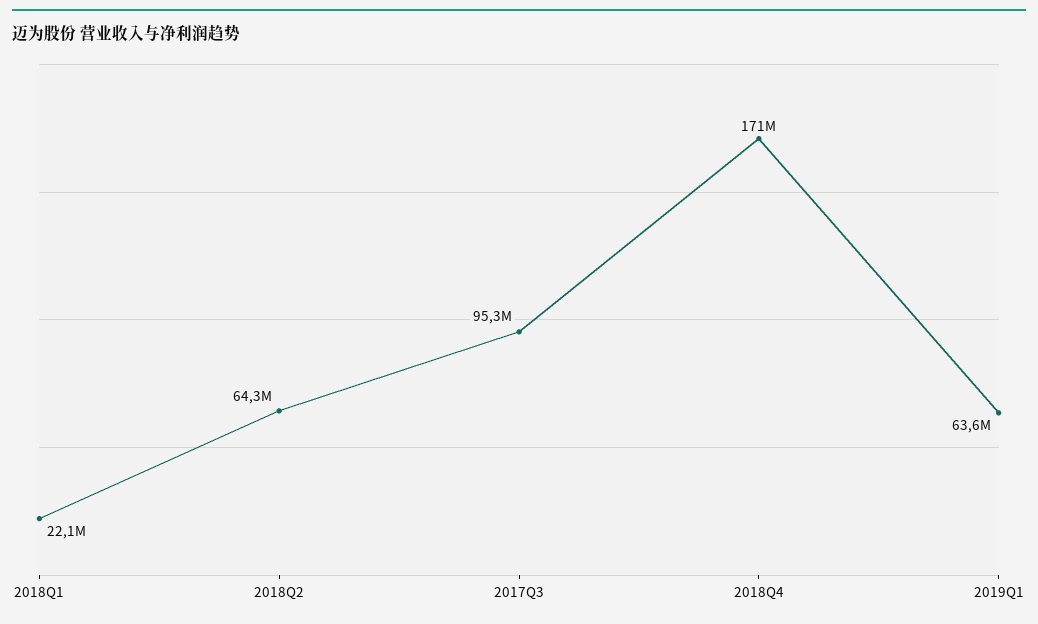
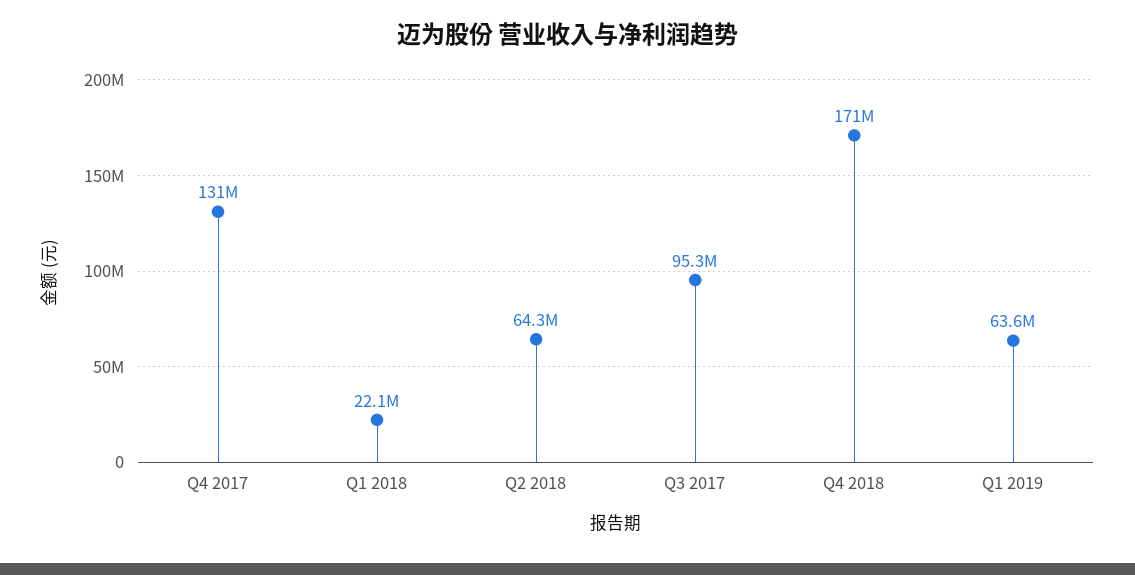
  {
    "2018Q1": 22100000,
    "2018Q2": 64300000,
    "2017Q3": 95300000,
    "2018Q4": 171000000,
-   "2019Q1": 63600000
+   "2019Q1": 63600000,
+   "Q4 2017": 131000000
  }

